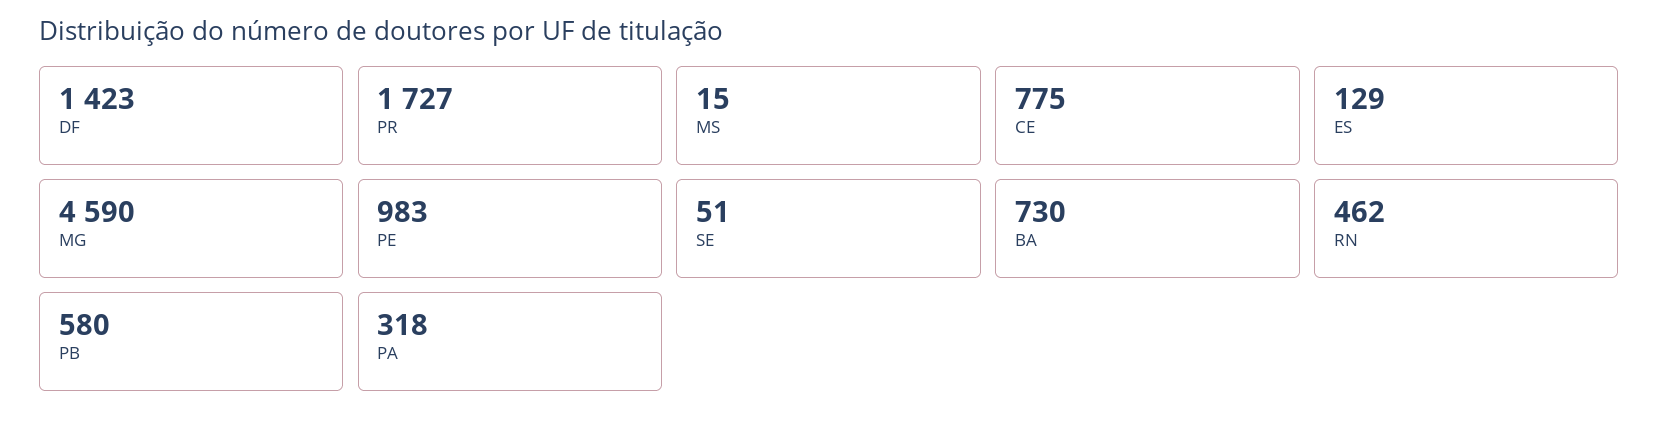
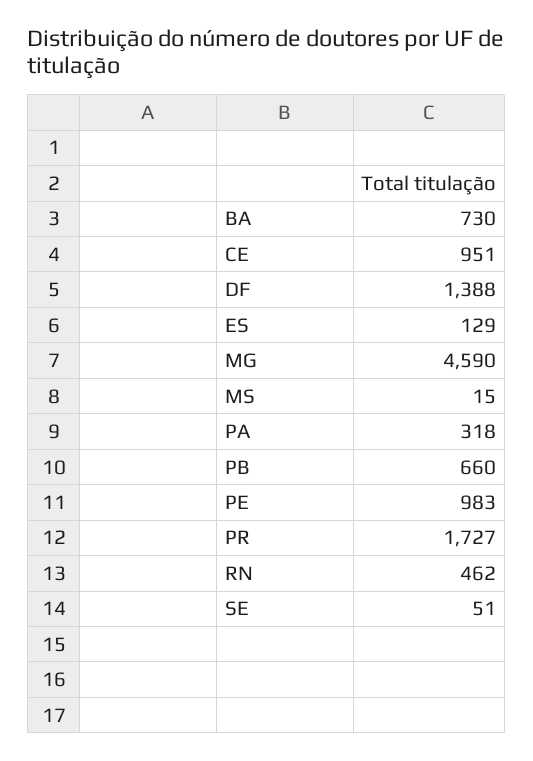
  {
-   "DF": 1423,
+   "DF": 1388,
    "PR": 1727,
    "MS": 15,
-   "CE": 775,
+   "CE": 951,
    "ES": 129,
    "MG": 4590,
    "PE": 983,
    "SE": 51,
    "BA": 730,
    "RN": 462,
-   "PB": 580,
+   "PB": 660,
    "PA": 318
  }

